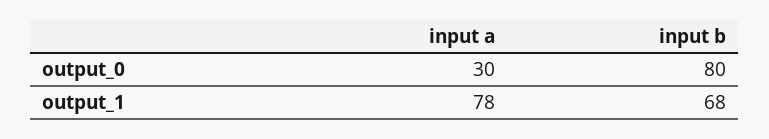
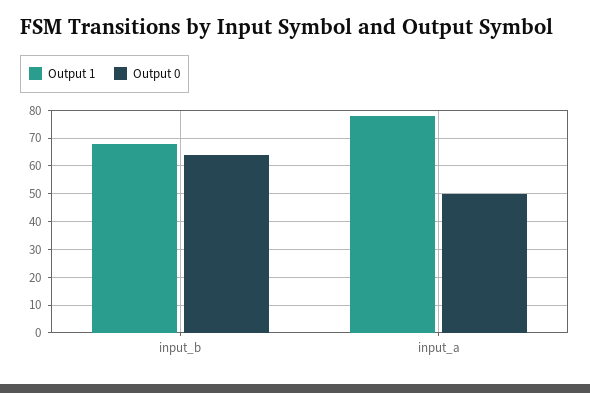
  {
    "output_0": {
-     "input a": 30,
+     "input a": 50,
-     "input b": 80
+     "input b": 65
    },
    "output_1": {
      "input a": 78,
      "input b": 68
    }
  }

